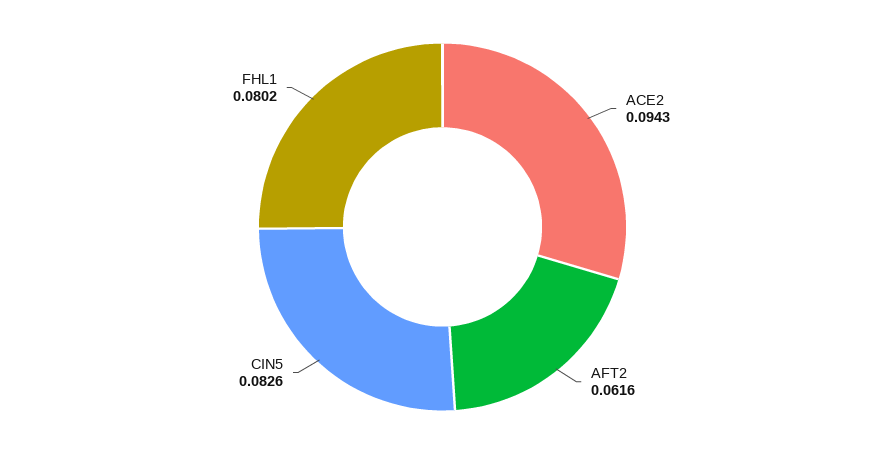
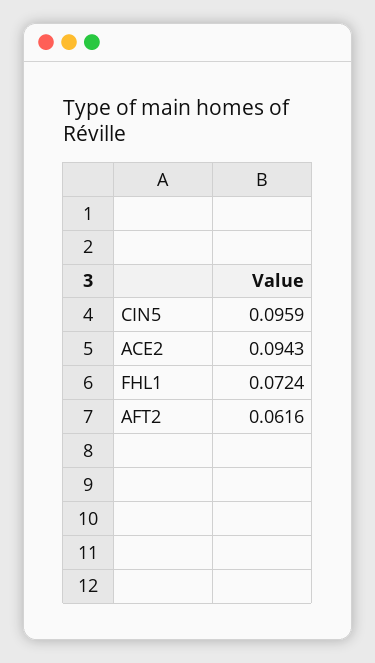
  {
    "ACE2": 0.0943,
    "AFT2": 0.0616,
-   "CIN5": 0.0826,
+   "CIN5": 0.0959,
-   "FHL1": 0.0802
+   "FHL1": 0.0724
  }

